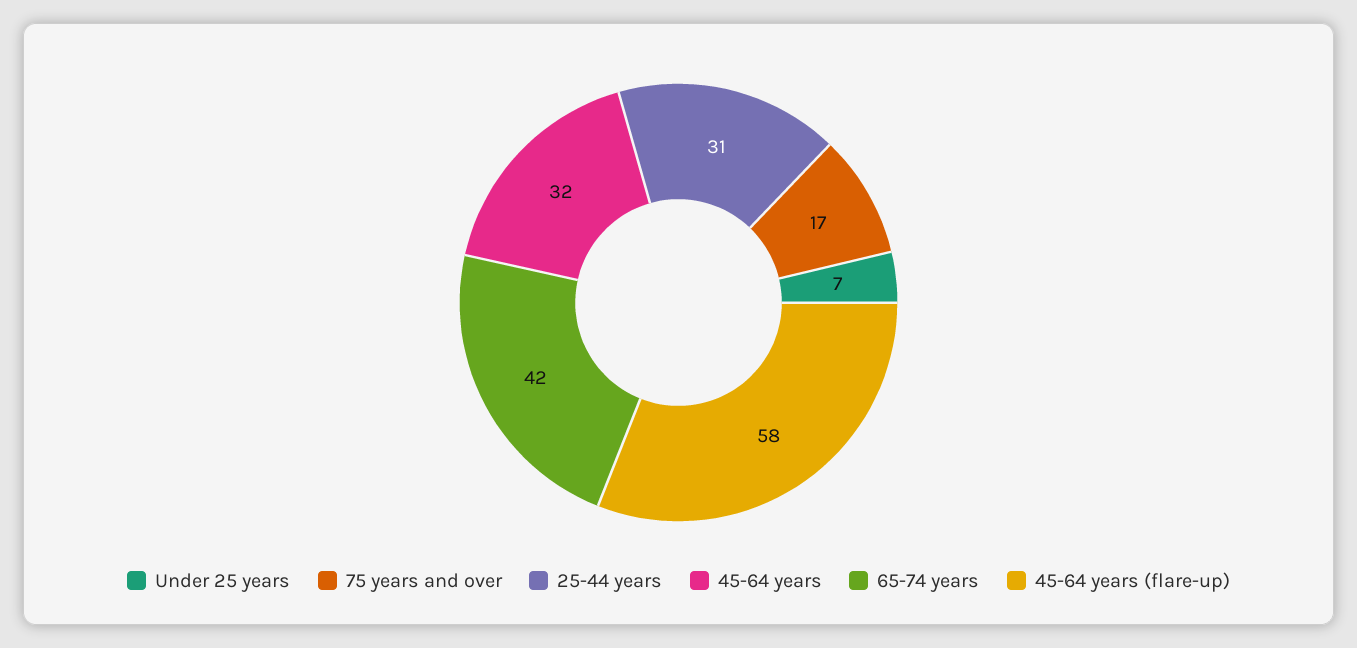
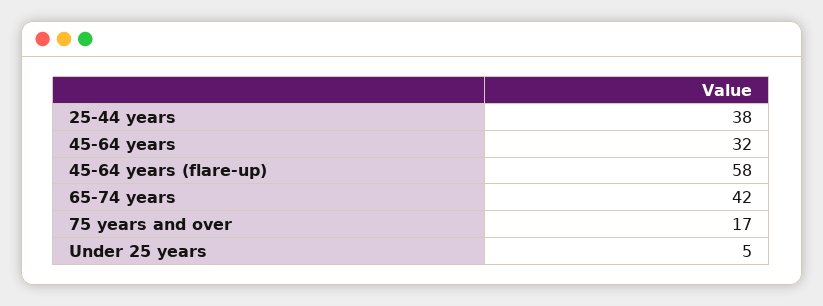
  {
-   "Under 25 years": 7,
+   "Under 25 years": 5,
    "75 years and over": 17,
-   "25-44 years": 31,
+   "25-44 years": 38,
    "45-64 years": 32,
    "65-74 years": 42,
    "45-64 years (flare-up)": 58
  }

